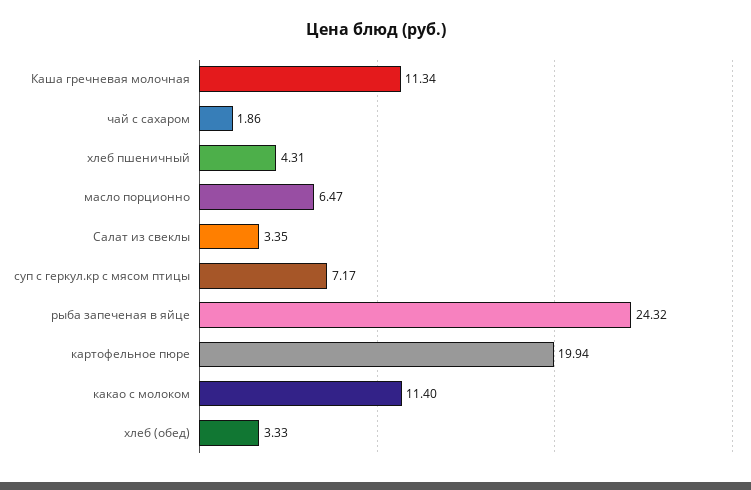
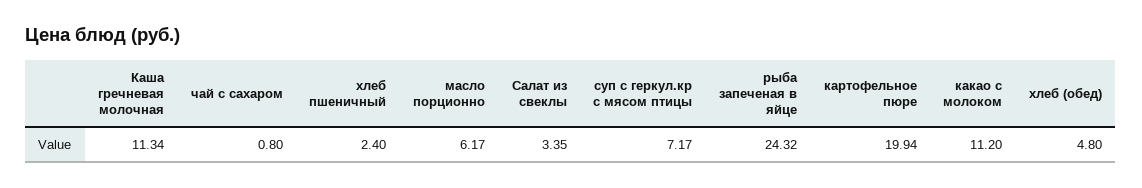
  {
    "Каша гречневая молочная": 11.34,
-   "чай с сахаром": 1.86,
+   "чай с сахаром": 0.8,
-   "хлеб пшеничный": 4.31,
+   "хлеб пшеничный": 2.4,
-   "масло порционно": 6.47,
+   "масло порционно": 6.17,
    "Салат из свеклы": 3.35,
    "суп с геркул.кр с мясом птицы": 7.17,
    "рыба запеченая в яйце": 24.32,
    "картофельное пюре": 19.94,
-   "какао с молоком": 11.4,
+   "какао с молоком": 11.2,
-   "хлеб (обед)": 3.33
+   "хлеб (обед)": 4.8
  }

